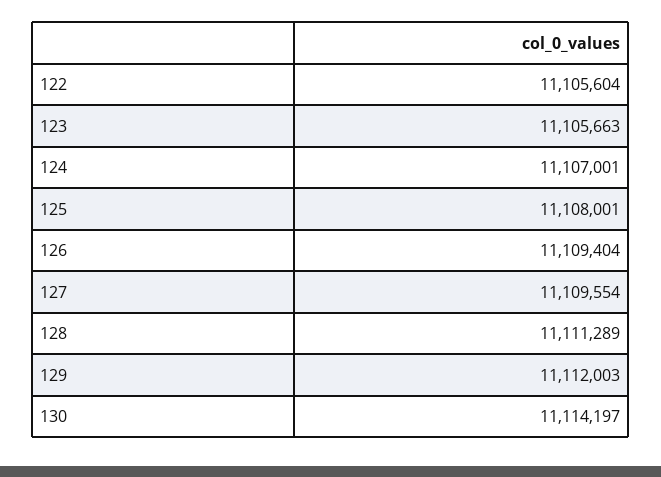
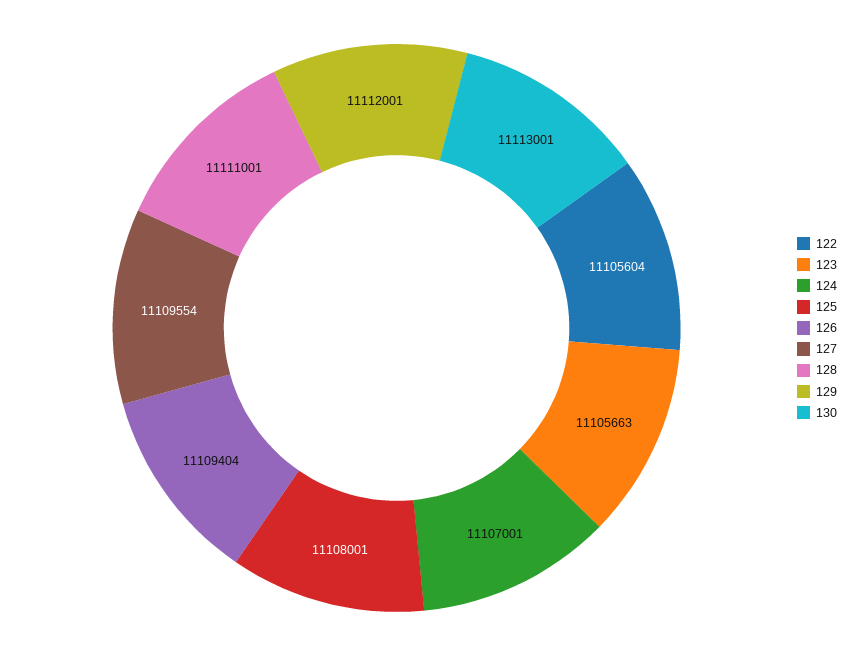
  {
    "122": 11105604,
    "123": 11105663,
    "124": 11107001,
    "125": 11108001,
    "126": 11109404,
    "127": 11109554,
-   "128": 11111289,
+   "128": 11111001,
-   "129": 11112003,
+   "129": 11112001,
-   "130": 11114197
+   "130": 11113001
  }

